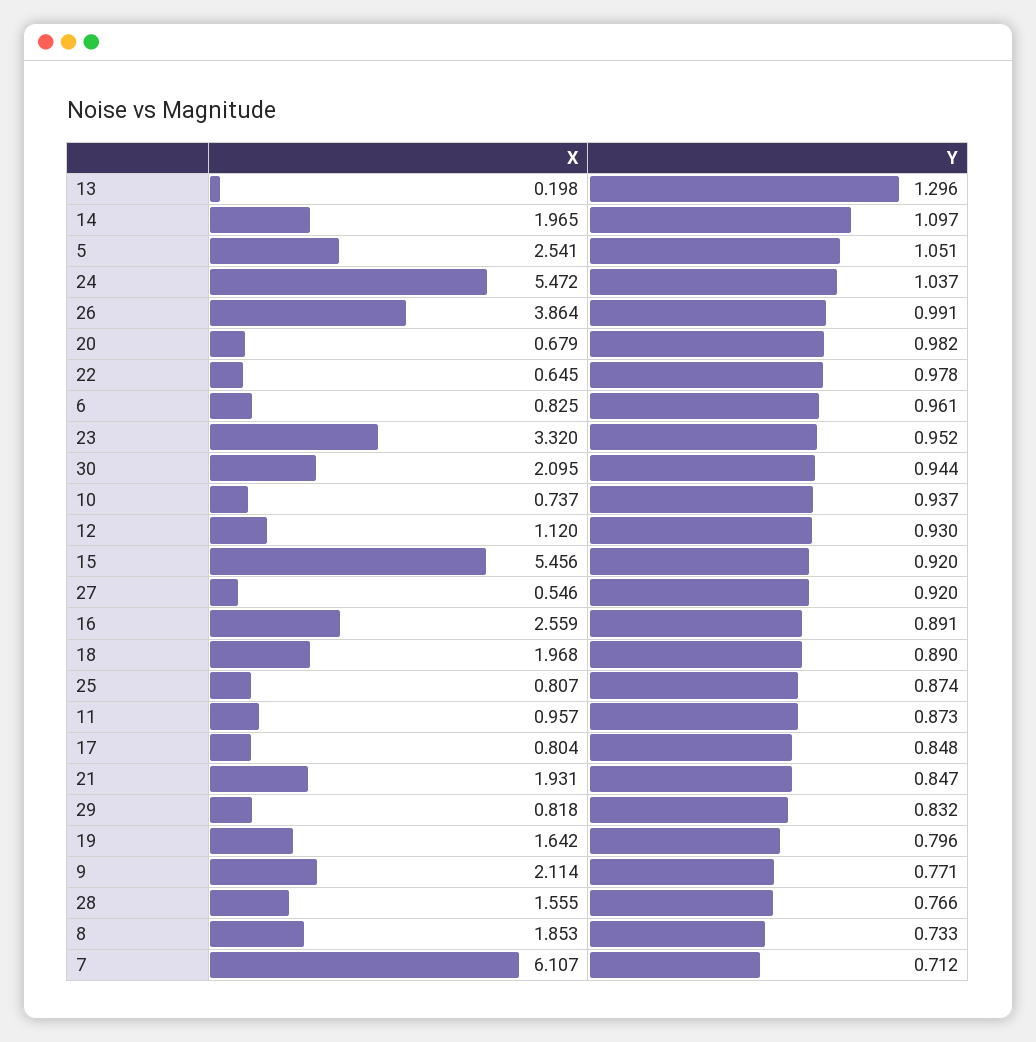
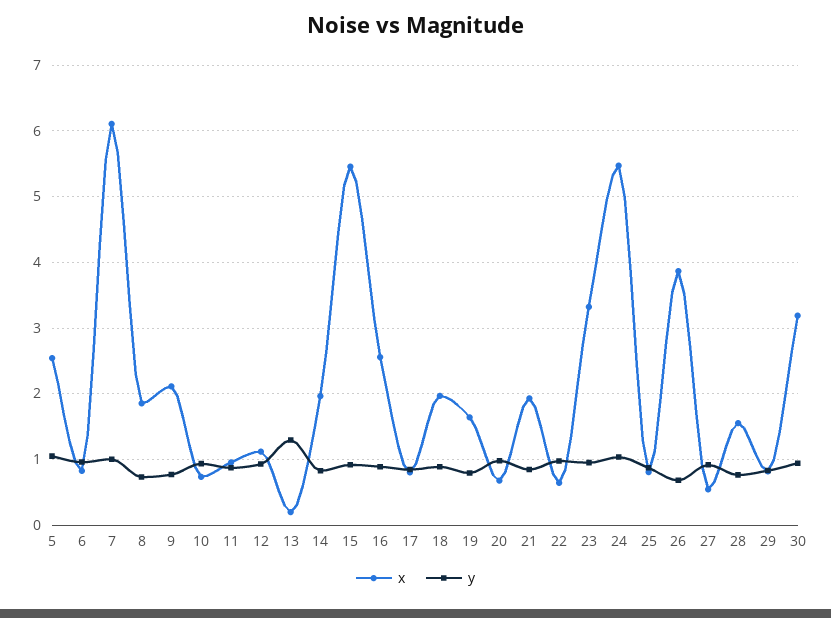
  {
    "X": {
      "13": 0.198,
      "14": 1.965,
      "5": 2.541,
      "24": 5.472,
      "26": 3.864,
      "20": 0.679,
      "22": 0.645,
      "6": 0.825,
      "23": 3.32,
-     "30": 2.095,
+     "30": 3.2,
      "10": 0.737,
      "12": 1.12,
      "15": 5.456,
      "27": 0.546,
      "16": 2.559,
      "18": 1.968,
      "25": 0.807,
      "11": 0.957,
      "17": 0.804,
      "21": 1.931,
      "29": 0.818,
      "19": 1.642,
      "9": 2.114,
      "28": 1.555,
      "8": 1.853,
      "7": 6.107
    },
    "Y": {
      "13": 1.296,
-     "14": 1.097,
+     "14": 0.8,
      "5": 1.051,
      "24": 1.037,
-     "26": 0.991,
+     "26": 0.7,
      "20": 0.982,
      "22": 0.978,
      "6": 0.961,
      "23": 0.952,
      "30": 0.944,
      "10": 0.937,
      "12": 0.93,
      "15": 0.92,
      "27": 0.92,
      "16": 0.891,
      "18": 0.89,
      "25": 0.874,
      "11": 0.873,
      "17": 0.848,
      "21": 0.847,
      "29": 0.832,
      "19": 0.796,
      "9": 0.771,
      "28": 0.766,
      "8": 0.733,
-     "7": 0.712
+     "7": 1
    }
  }

